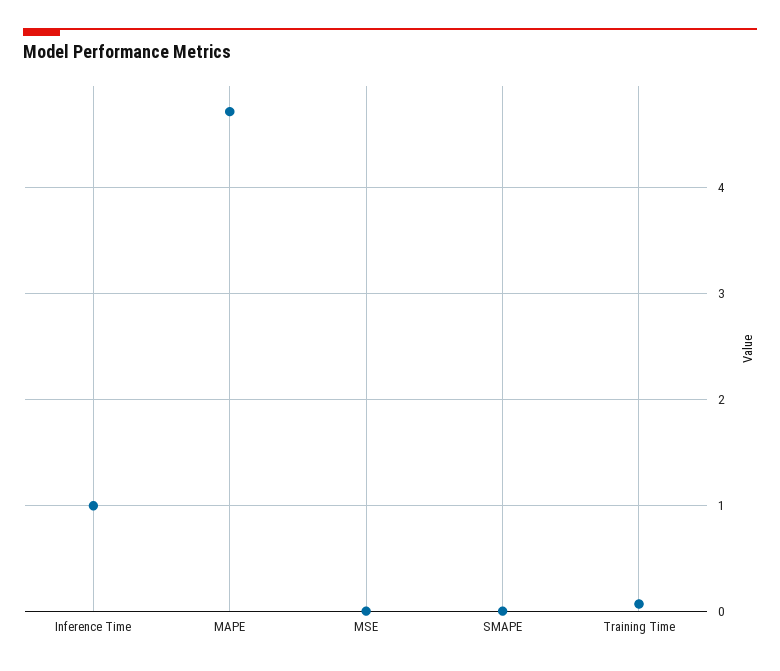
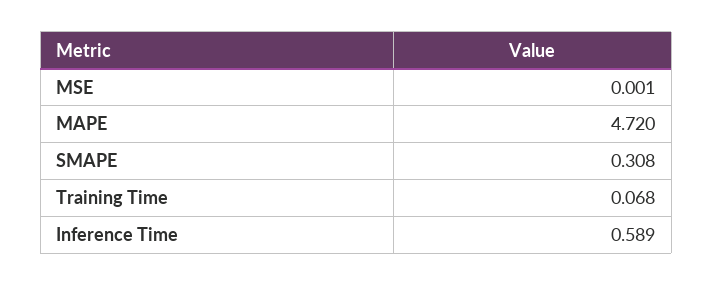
  {
-   "Inference Time": 1,
+   "Inference Time": 0.589,
    "MAPE": 4.72,
    "MSE": 0.001,
-   "SMAPE": 0,
+   "SMAPE": 0.308,
    "Training Time": 0.068
  }

